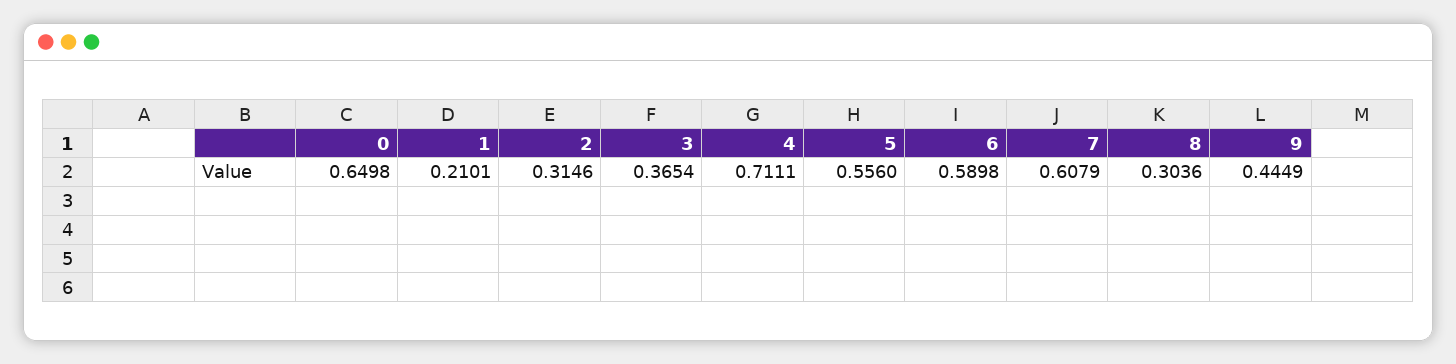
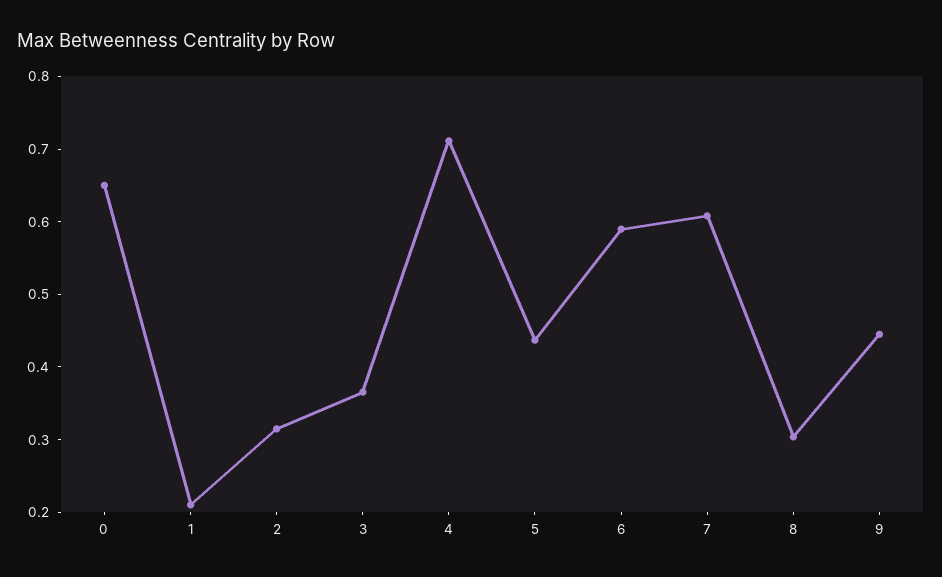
  {
    "0": 0.6498,
    "1": 0.2101,
    "2": 0.3146,
    "3": 0.3654,
    "4": 0.7111,
-   "5": 0.556,
+   "5": 0.44,
    "6": 0.5898,
    "7": 0.6079,
    "8": 0.3036,
    "9": 0.4449
  }

